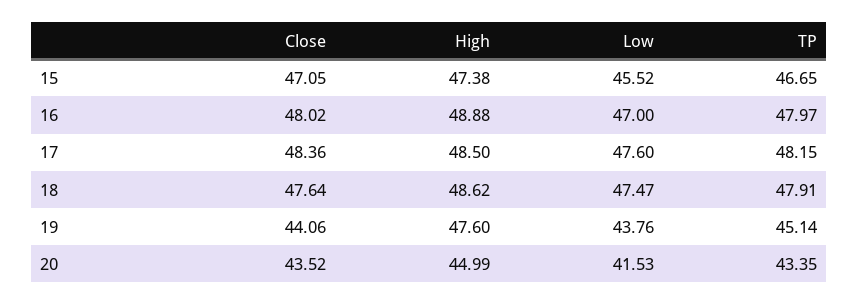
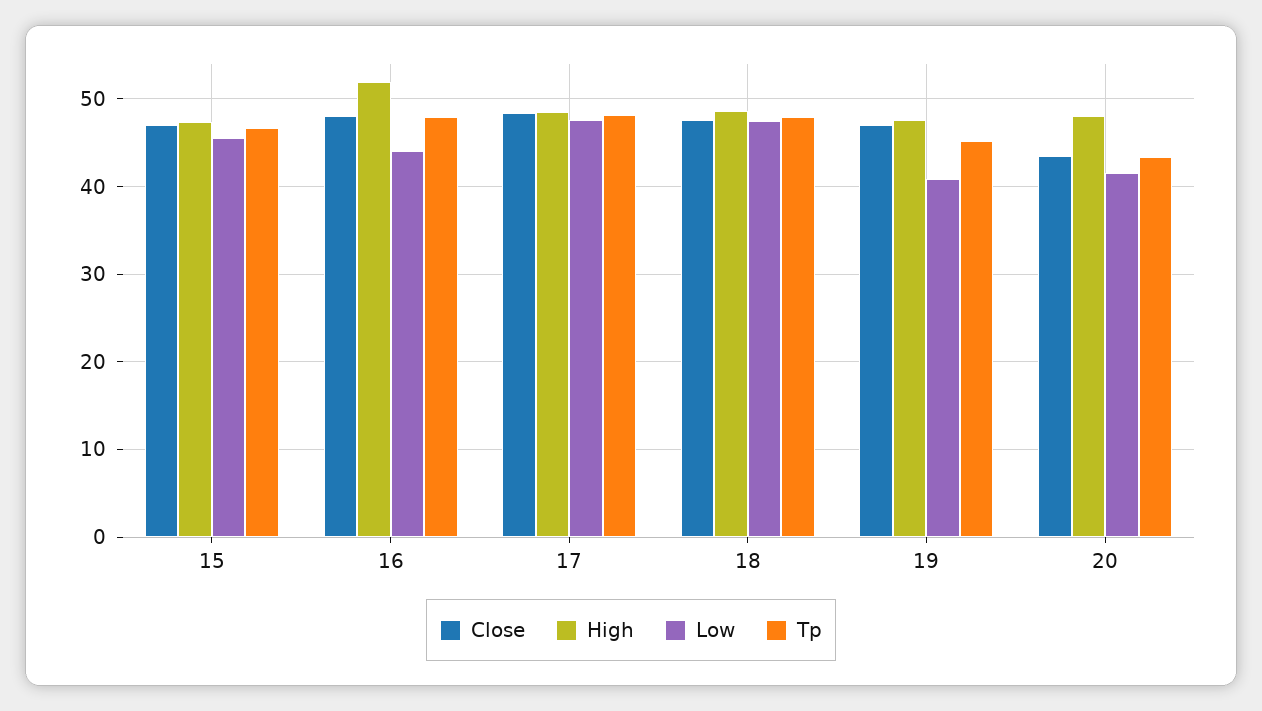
  {
    "Close": {
      "15": 47.05,
      "16": 48.02,
      "17": 48.36,
      "18": 47.64,
-     "19": 44.06,
+     "19": 47,
      "20": 43.52
    },
    "High": {
      "15": 47.38,
-     "16": 48.88,
+     "16": 52,
      "17": 48.5,
      "18": 48.62,
      "19": 47.6,
-     "20": 44.99
+     "20": 48
    },
    "Low": {
      "15": 45.52,
-     "16": 47,
+     "16": 44,
      "17": 47.6,
      "18": 47.47,
-     "19": 43.76,
+     "19": 41,
      "20": 41.53
    },
    "TP": {
      "15": 46.65,
      "16": 47.97,
      "17": 48.15,
      "18": 47.91,
      "19": 45.14,
      "20": 43.35
    }
  }

